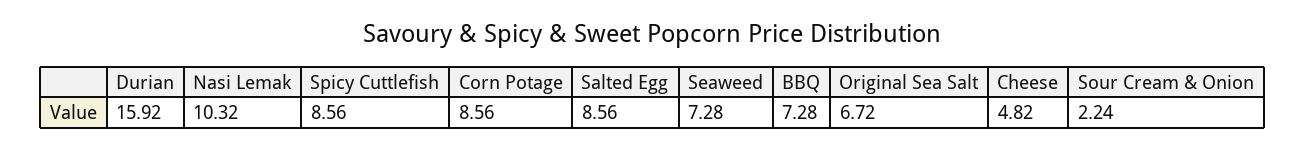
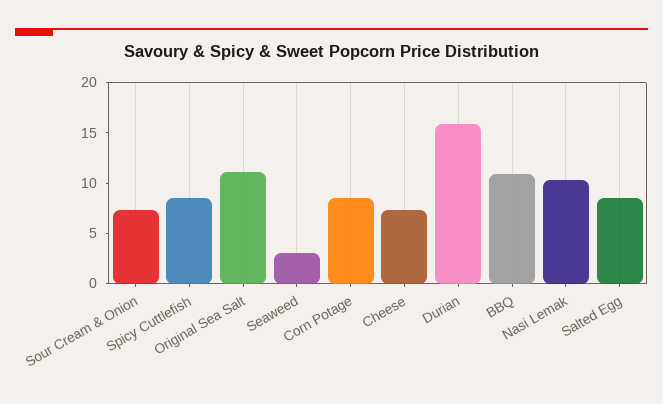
  {
    "Durian": 15.92,
    "Nasi Lemak": 10.32,
    "Spicy Cuttlefish": 8.56,
    "Corn Potage": 8.56,
    "Salted Egg": 8.56,
-   "Seaweed": 7.28,
+   "Seaweed": 3,
-   "BBQ": 7.28,
+   "BBQ": 11,
-   "Original Sea Salt": 6.72,
+   "Original Sea Salt": 11,
-   "Cheese": 4.82,
+   "Cheese": 7,
-   "Sour Cream & Onion": 2.24
+   "Sour Cream & Onion": 7
  }

